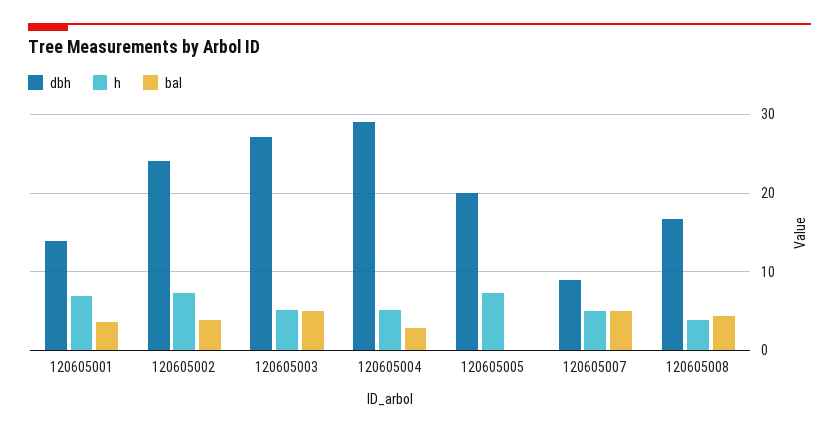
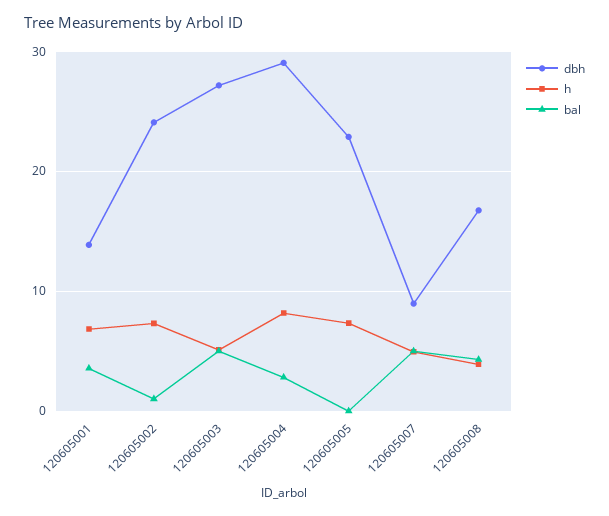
  {
    "dbh": {
      "120605001": 14,
      "120605002": 24,
      "120605003": 27,
      "120605004": 29,
-     "120605005": 20,
+     "120605005": 23,
      "120605007": 9,
      "120605008": 17
    },
    "h": {
      "120605001": 7,
      "120605002": 7,
      "120605003": 5,
-     "120605004": 5,
+     "120605004": 8,
      "120605005": 7,
      "120605007": 5,
      "120605008": 4
    },
    "bal": {
      "120605001": 4,
-     "120605002": 4,
+     "120605002": 1,
      "120605003": 5,
      "120605004": 3,
      "120605005": 0,
      "120605007": 5,
      "120605008": 4
    }
  }

